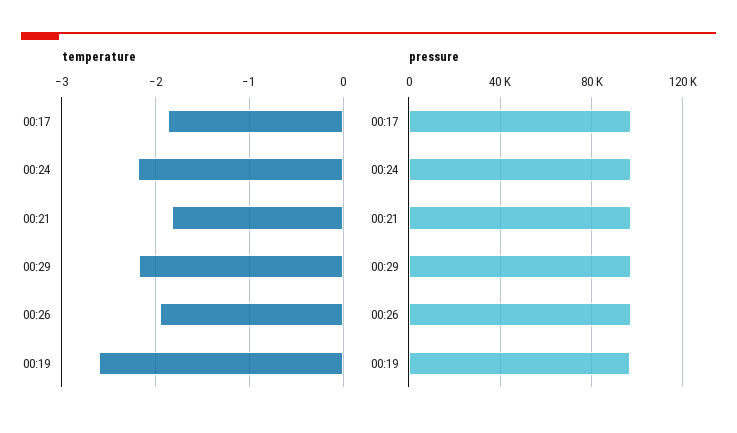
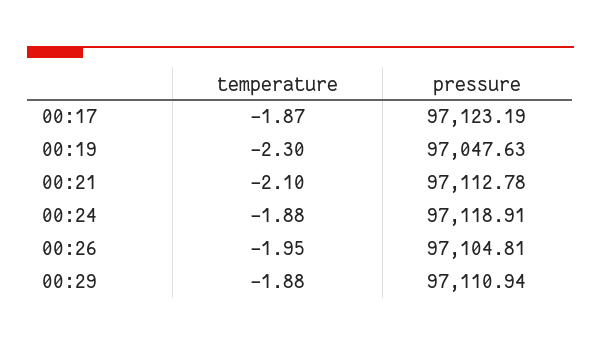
  {
    "temperature": {
      "00:17": -1.87,
-     "00:24": -2.2,
+     "00:24": -1.88,
-     "00:21": -1.8,
+     "00:21": -2.1,
-     "00:29": -2.2,
+     "00:29": -1.88,
      "00:26": -1.95,
-     "00:19": -2.6
+     "00:19": -2.3
    },
    "pressure": {
      "00:17": 97123.19,
      "00:24": 97118.91,
      "00:21": 97112.78,
      "00:29": 97110.94,
      "00:26": 97104.81,
      "00:19": 97047.63
    }
  }

